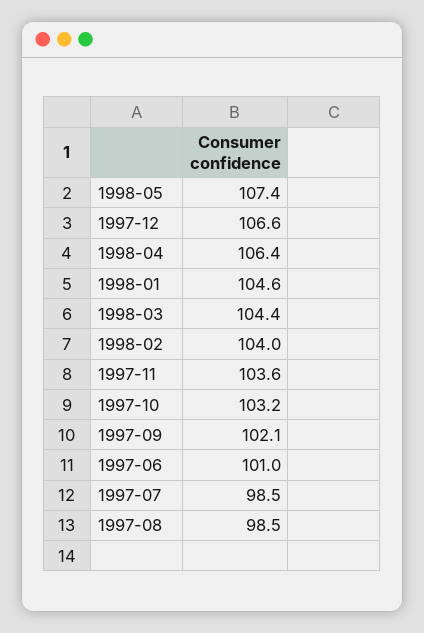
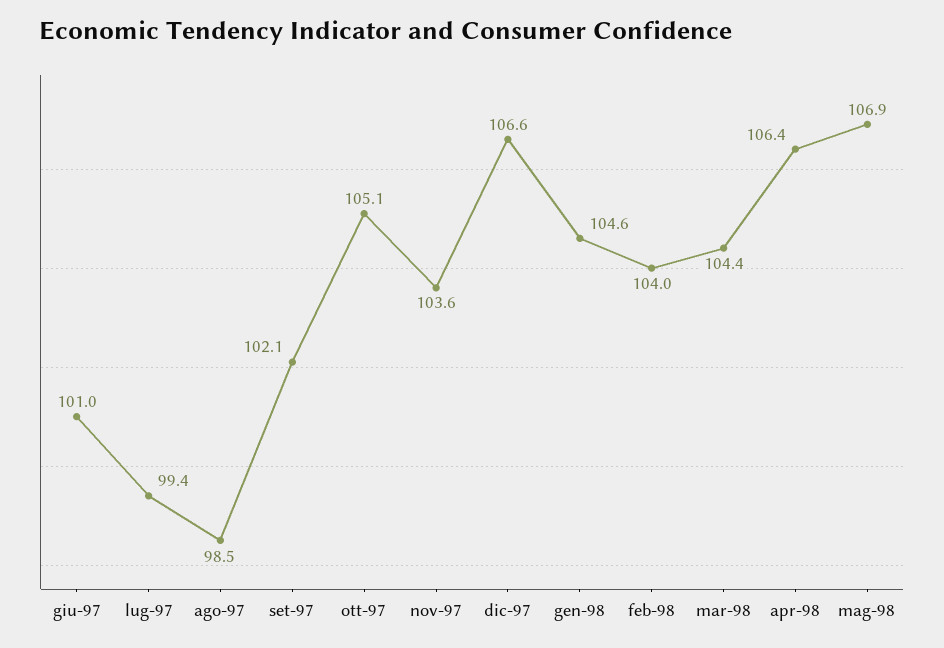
  {
-   "1998-05": 107.4,
+   "1998-05": 106.9,
    "1997-12": 106.6,
    "1998-04": 106.4,
    "1998-01": 104.6,
    "1998-03": 104.4,
    "1998-02": 104,
    "1997-11": 103.6,
-   "1997-10": 103.2,
+   "1997-10": 105.1,
    "1997-09": 102.1,
    "1997-06": 101,
-   "1997-07": 98.5,
+   "1997-07": 99.4,
    "1997-08": 98.5
  }

